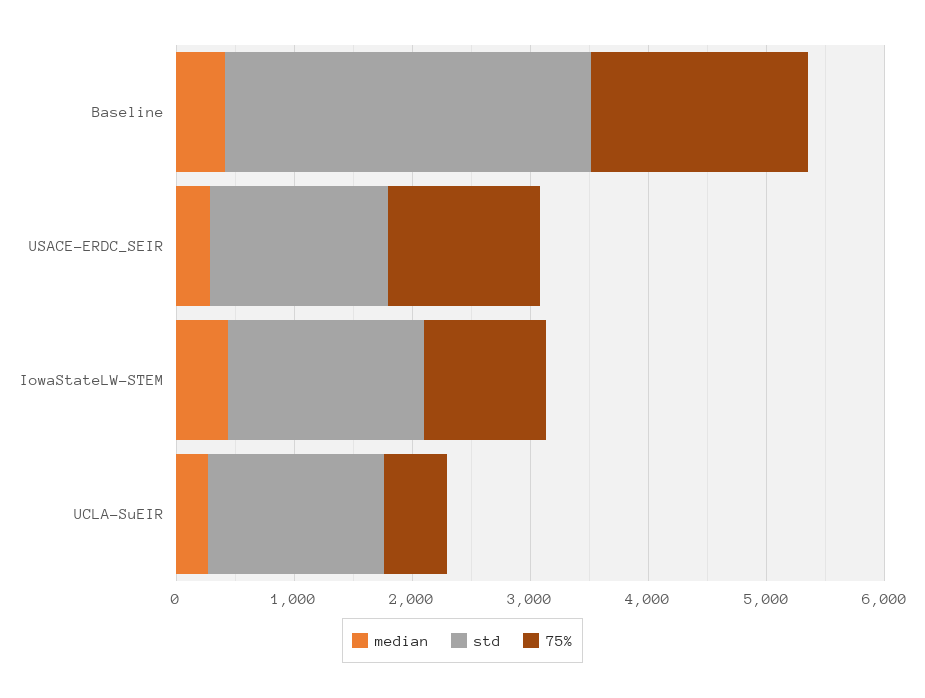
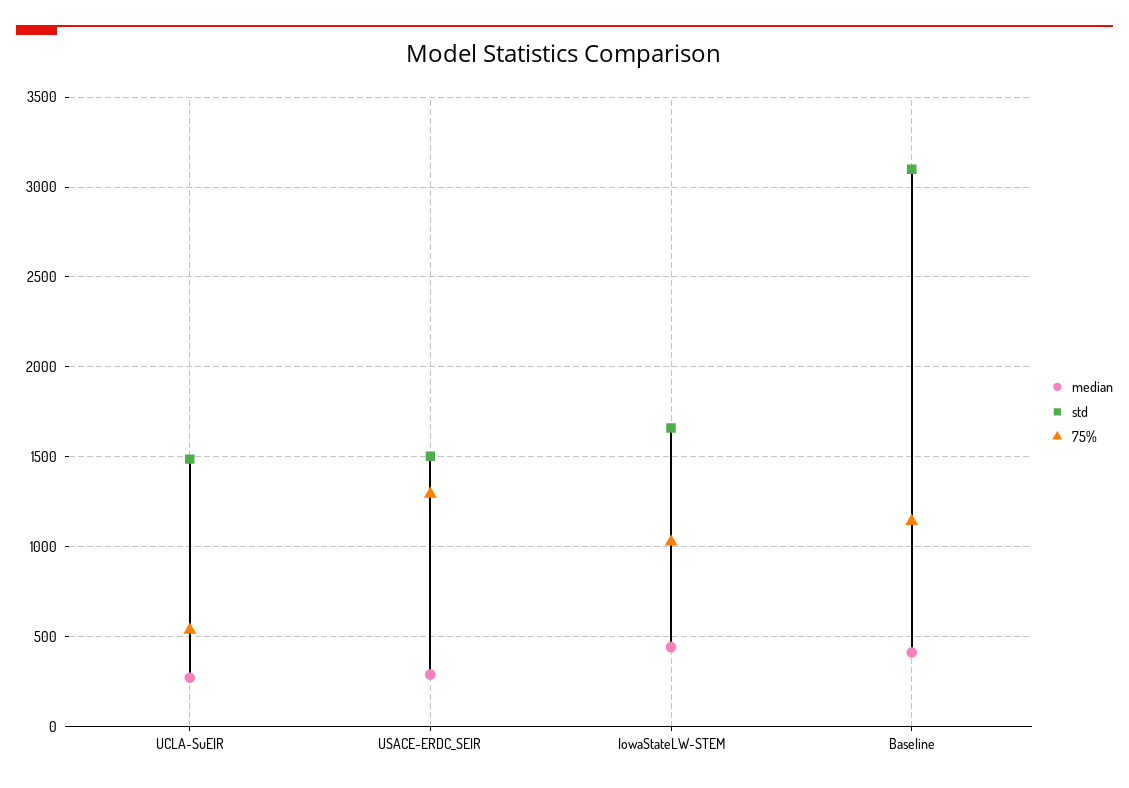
  {
    "median": {
      "Baseline": 400,
      "USACE-ERDC_SEIR": 300,
      "IowaStateLW-STEM": 450,
      "UCLA-SuEIR": 250
    },
    "std": {
      "Baseline": 3100,
      "USACE-ERDC_SEIR": 1500,
      "IowaStateLW-STEM": 1650,
      "UCLA-SuEIR": 1500
    },
    "75%": {
-     "Baseline": 1800,
+     "Baseline": 1150,
      "USACE-ERDC_SEIR": 1300,
      "IowaStateLW-STEM": 1050,
      "UCLA-SuEIR": 550
    }
  }

